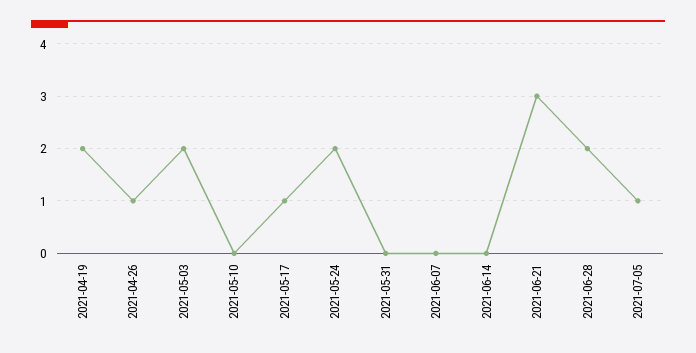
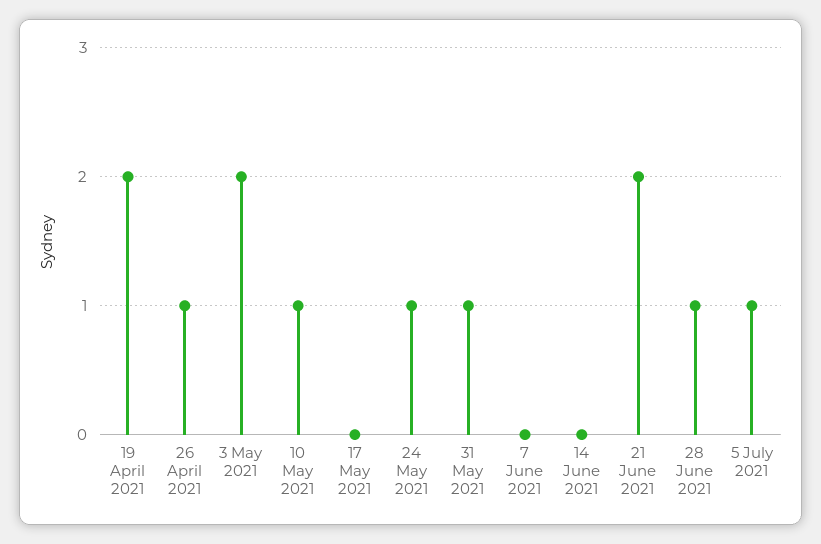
  {
    "2021-04-19": 2,
    "2021-04-26": 1,
    "2021-05-03": 2,
-   "2021-05-10": 0,
+   "2021-05-10": 1,
-   "2021-05-17": 1,
+   "2021-05-17": 0,
-   "2021-05-24": 2,
+   "2021-05-24": 1,
-   "2021-05-31": 0,
+   "2021-05-31": 1,
    "2021-06-07": 0,
    "2021-06-14": 0,
-   "2021-06-21": 3,
+   "2021-06-21": 2,
-   "2021-06-28": 2,
+   "2021-06-28": 1,
    "2021-07-05": 1
  }

